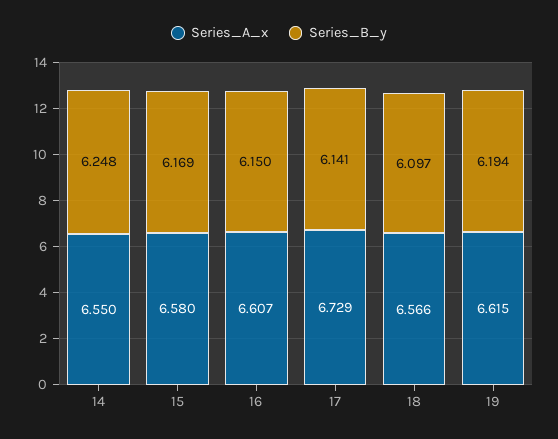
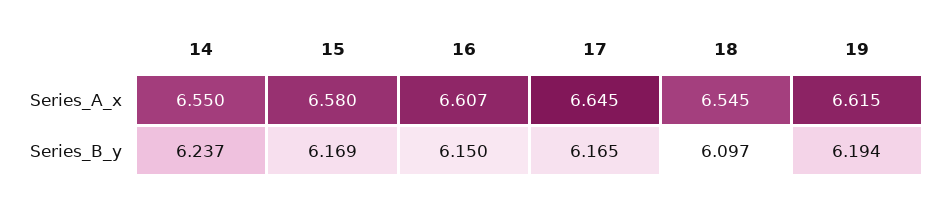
  {
    "Series_A_x": {
      "14": 6.55,
      "15": 6.58,
      "16": 6.607,
-     "17": 6.729,
+     "17": 6.645,
-     "18": 6.566,
+     "18": 6.545,
      "19": 6.615
    },
    "Series_B_y": {
-     "14": 6.248,
+     "14": 6.237,
      "15": 6.169,
      "16": 6.15,
-     "17": 6.141,
+     "17": 6.165,
      "18": 6.097,
      "19": 6.194
    }
  }

